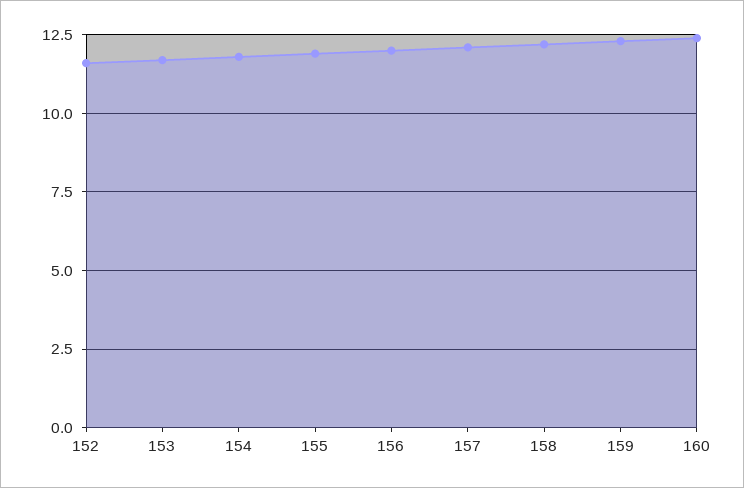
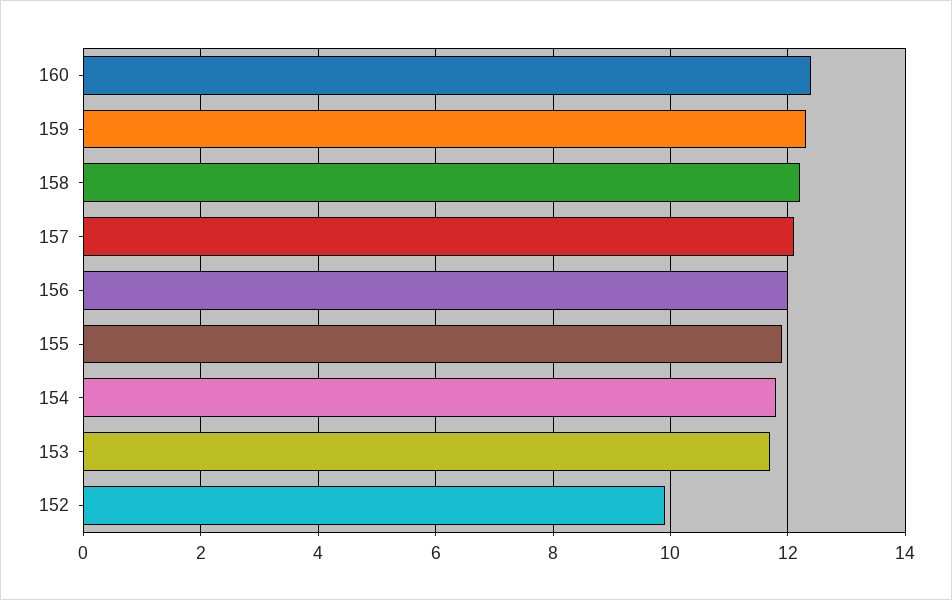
  {
-   "152": 11.5,
+   "152": 10,
    "153": 11.5,
    "154": 12,
    "155": 12,
    "156": 12,
    "157": 12,
    "158": 12,
    "159": 12.5,
    "160": 12.5
  }

